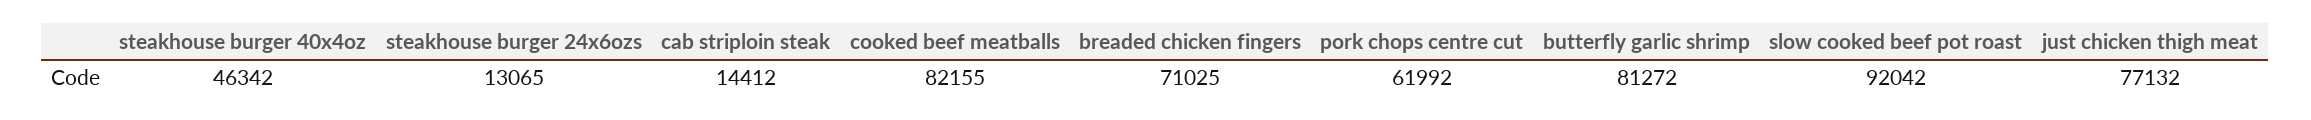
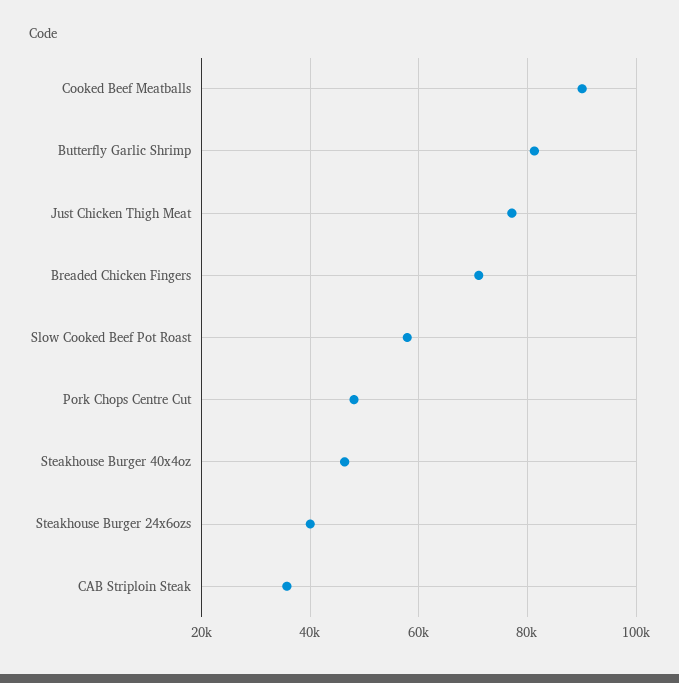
  {
    "steakhouse burger 40x4oz": 46342,
-   "steakhouse burger 24x6ozs": 13065,
+   "steakhouse burger 24x6ozs": 40000,
-   "cab striploin steak": 14412,
+   "cab striploin steak": 36000,
-   "cooked beef meatballs": 82155,
+   "cooked beef meatballs": 90000,
    "breaded chicken fingers": 71025,
-   "pork chops centre cut": 61992,
+   "pork chops centre cut": 48000,
    "butterfly garlic shrimp": 81272,
-   "slow cooked beef pot roast": 92042,
+   "slow cooked beef pot roast": 58000,
    "just chicken thigh meat": 77132
  }

